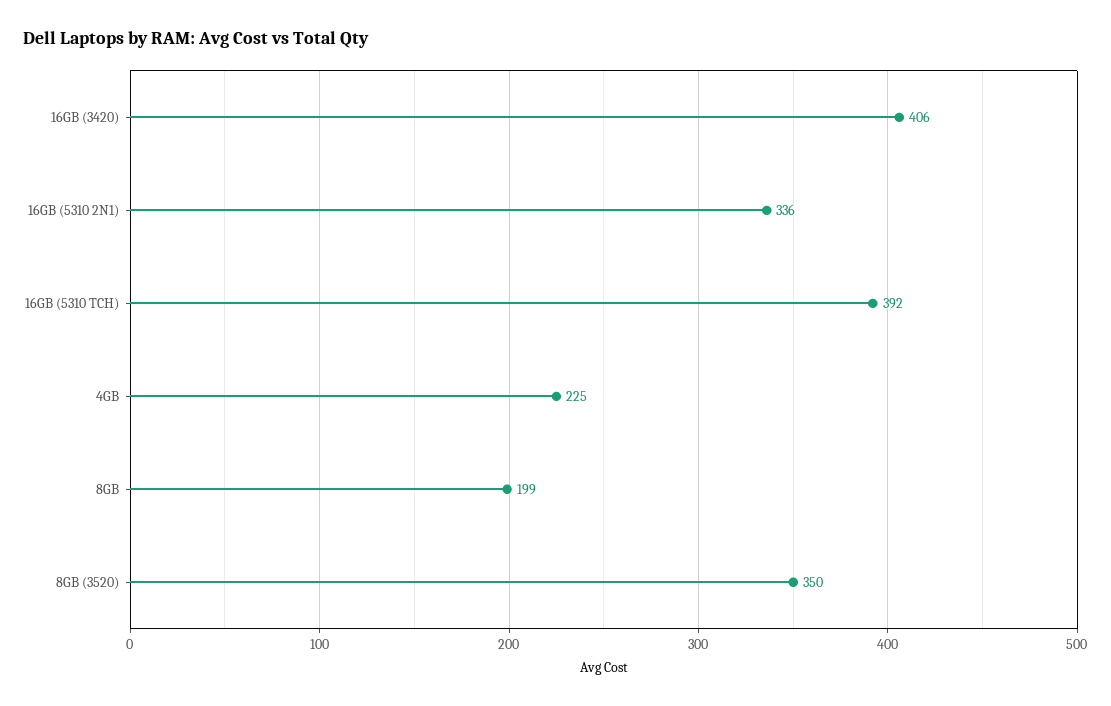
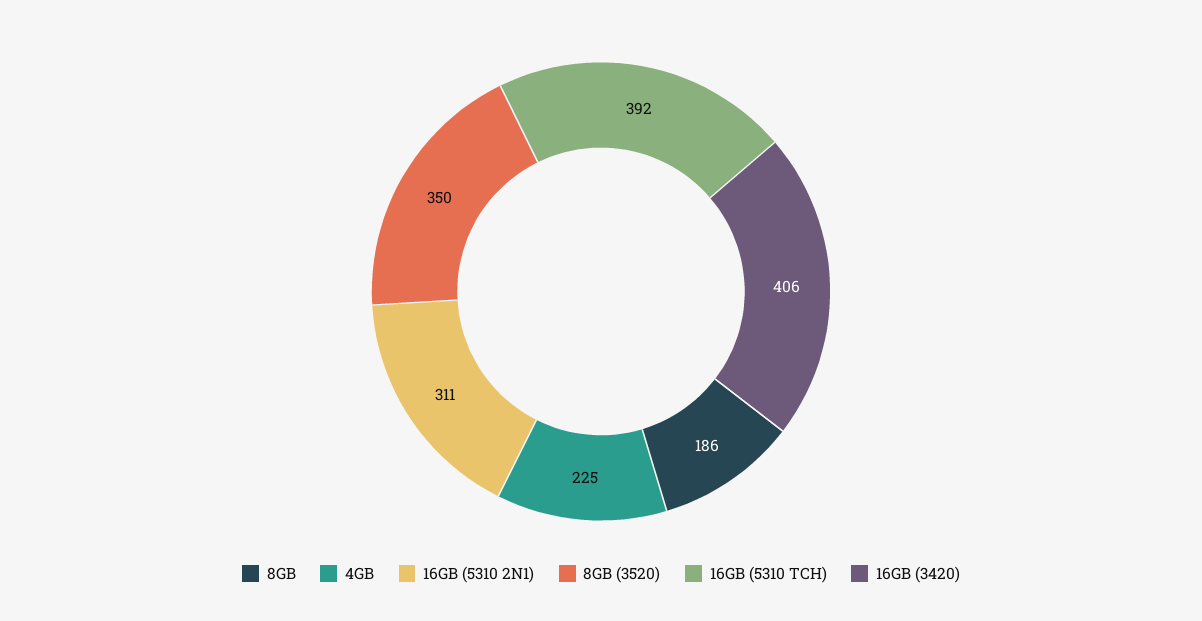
  {
    "16GB (3420)": 406,
-   "16GB (5310 2N1)": 336,
+   "16GB (5310 2N1)": 311,
    "16GB (5310 TCH)": 392,
    "4GB": 225,
-   "8GB": 199,
+   "8GB": 186,
    "8GB (3520)": 350
  }

